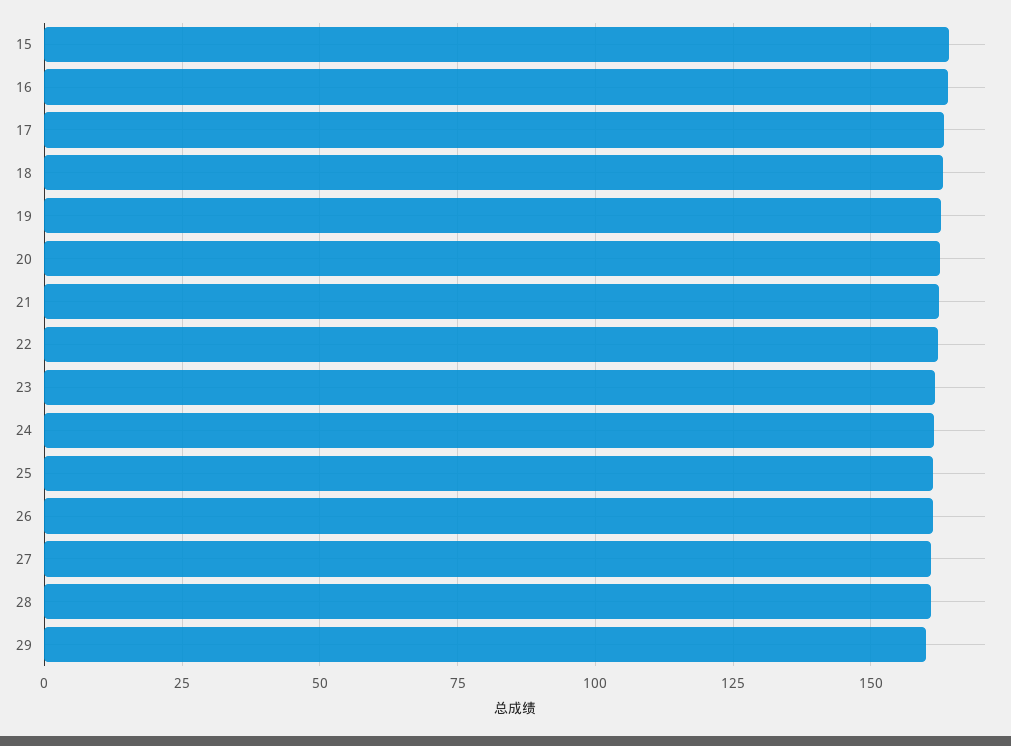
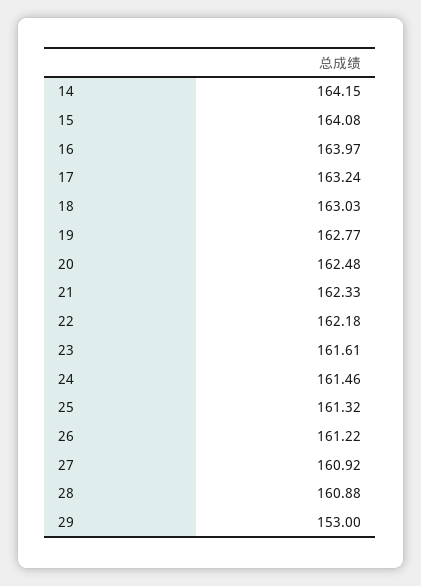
  {
    "15": 164.08,
    "16": 163.97,
    "17": 163.24,
    "18": 163.03,
    "19": 162.77,
    "20": 162.48,
    "21": 162.33,
    "22": 162.18,
    "23": 161.61,
    "24": 161.46,
    "25": 161.32,
    "26": 161.22,
    "27": 160.92,
    "28": 160.88,
-   "29": 160
+   "29": 153,
+   "14": 164.15
  }

